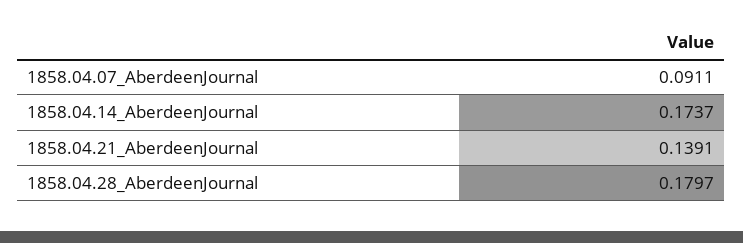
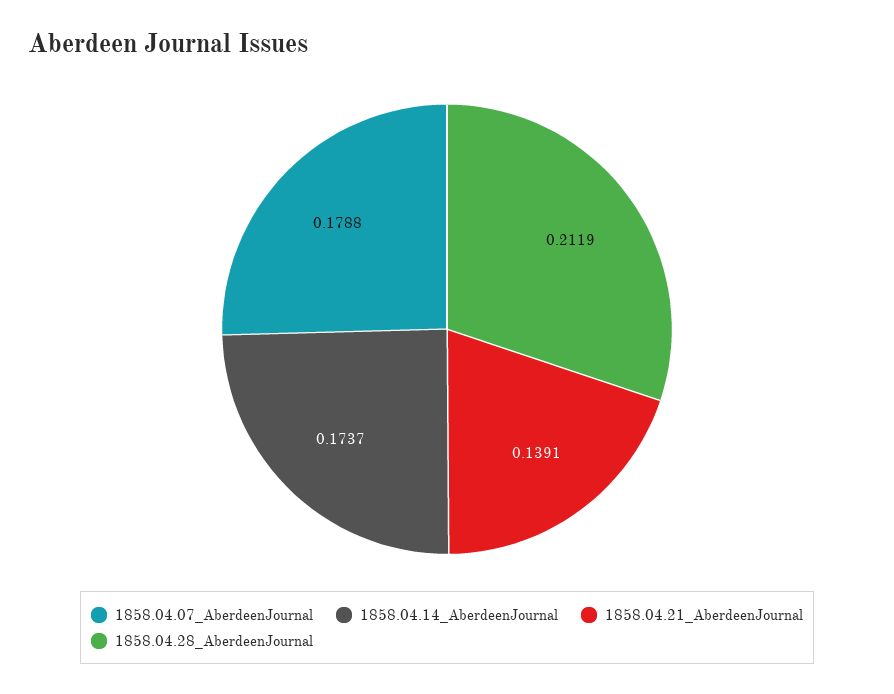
  {
-   "1858.04.07_AberdeenJournal": 0.0911,
+   "1858.04.07_AberdeenJournal": 0.1788,
    "1858.04.14_AberdeenJournal": 0.1737,
    "1858.04.21_AberdeenJournal": 0.1391,
-   "1858.04.28_AberdeenJournal": 0.1797
+   "1858.04.28_AberdeenJournal": 0.2119
  }

